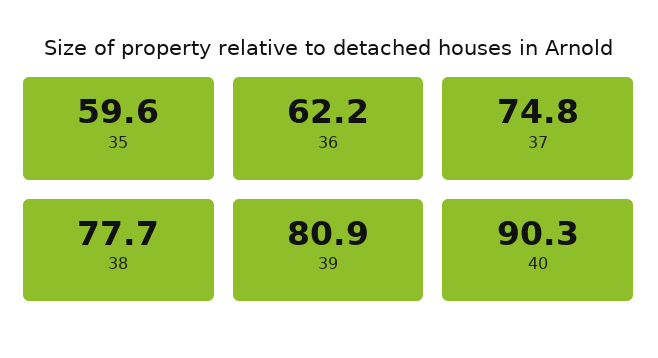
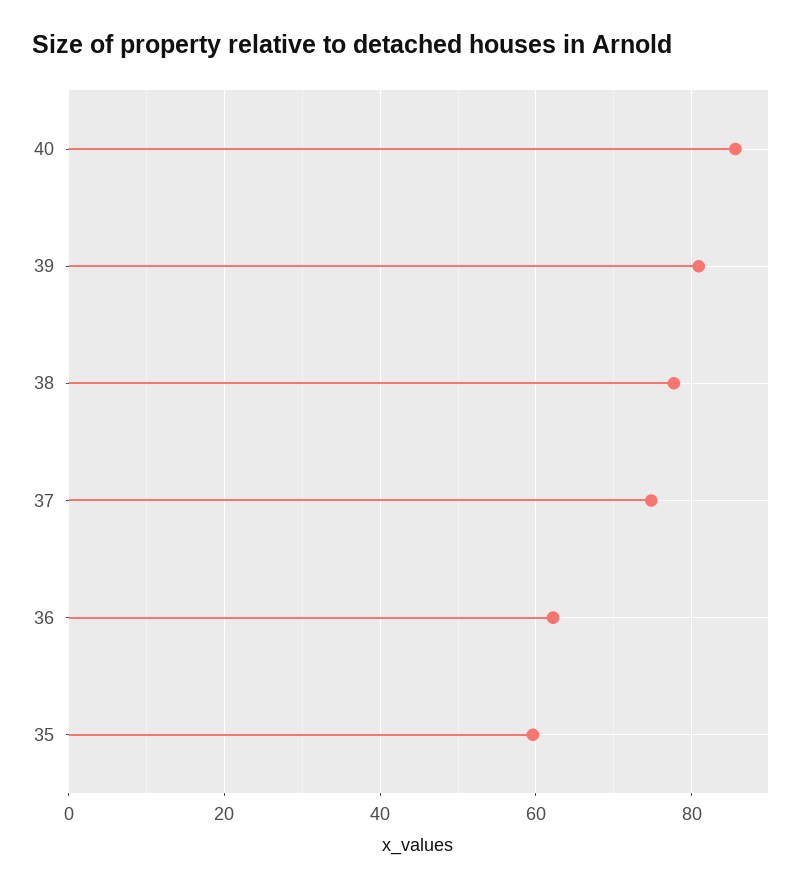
  {
    "35": 59.6,
    "36": 62.2,
    "37": 74.8,
    "38": 77.7,
    "39": 80.9,
-   "40": 90.3
+   "40": 86
  }

